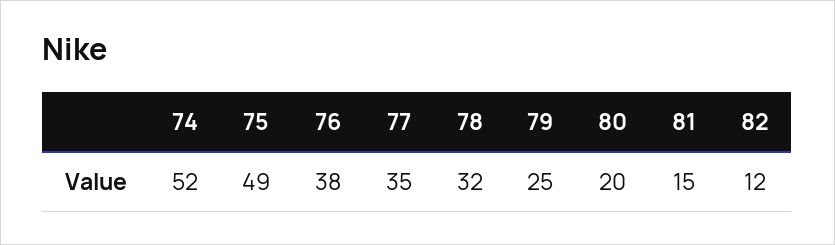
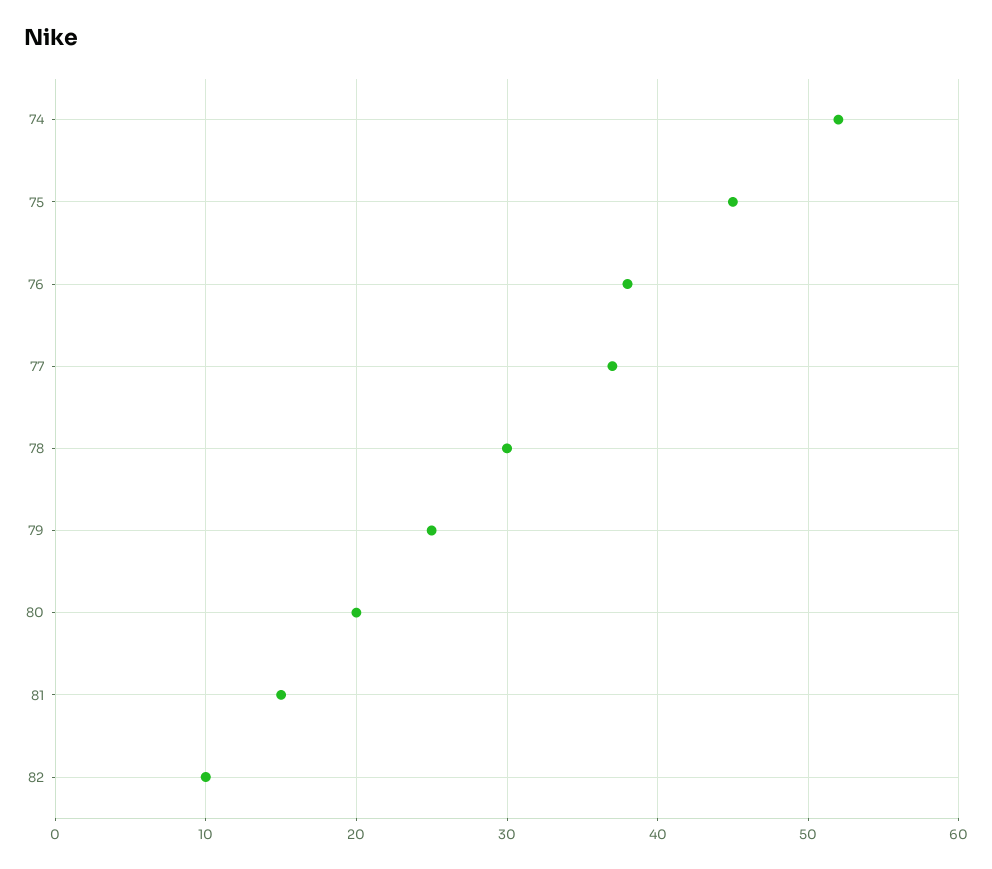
  {
    "74": 52,
-   "75": 49,
+   "75": 45,
    "76": 38,
-   "77": 35,
+   "77": 37,
-   "78": 32,
+   "78": 30,
    "79": 25,
    "80": 20,
    "81": 15,
-   "82": 12
+   "82": 10
  }

